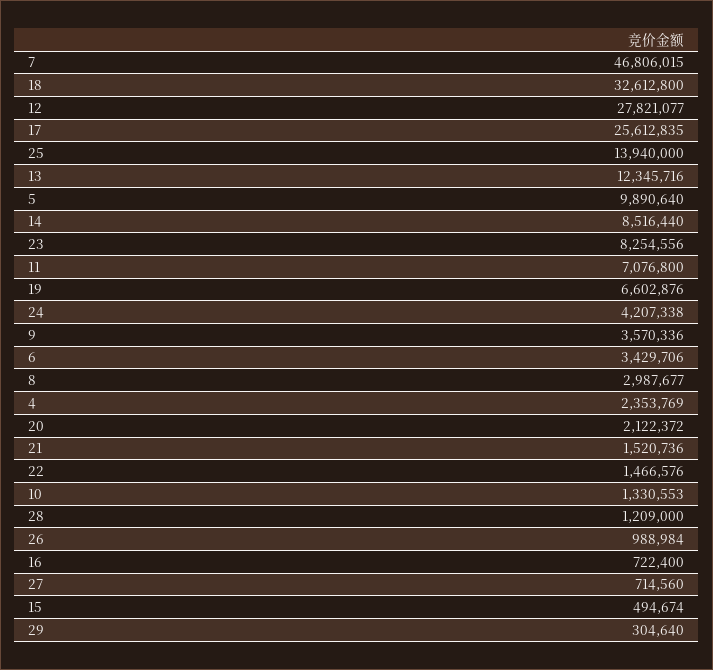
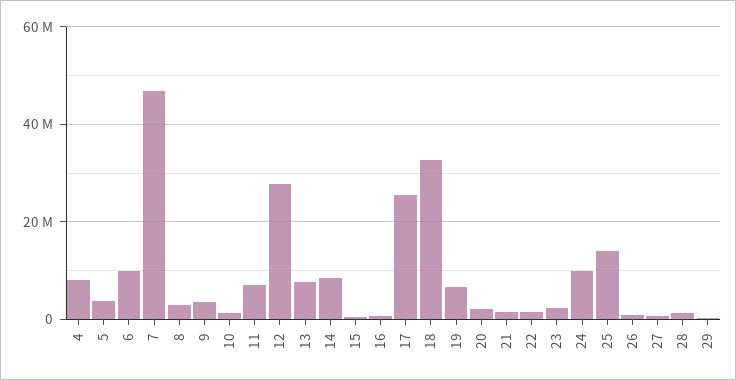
  {
    "7": 46806015,
    "18": 32612800,
    "12": 27821077,
    "17": 25612835,
    "25": 13940000,
-   "13": 12345716,
+   "13": 8000000,
-   "5": 9890640,
+   "5": 4000000,
    "14": 8516440,
-   "23": 8254556,
+   "23": 2000000,
    "11": 7076800,
    "19": 6602876,
-   "24": 4207338,
+   "24": 10000000,
    "9": 3570336,
-   "6": 3429706,
+   "6": 10000000,
    "8": 2987677,
-   "4": 2353769,
+   "4": 8000000,
    "20": 2122372,
    "21": 1520736,
    "22": 1466576,
    "10": 1330553,
    "28": 1209000,
    "26": 988984,
    "16": 722400,
    "27": 714560,
    "15": 494674,
    "29": 304640
  }

